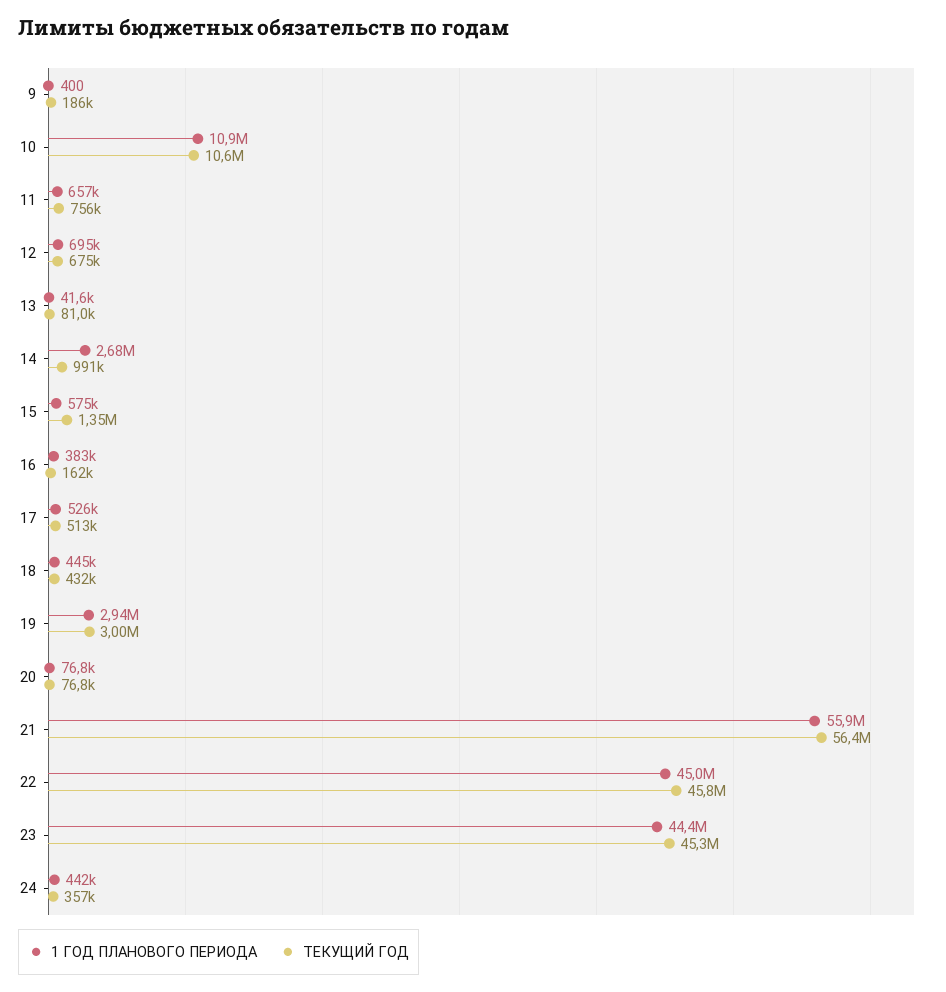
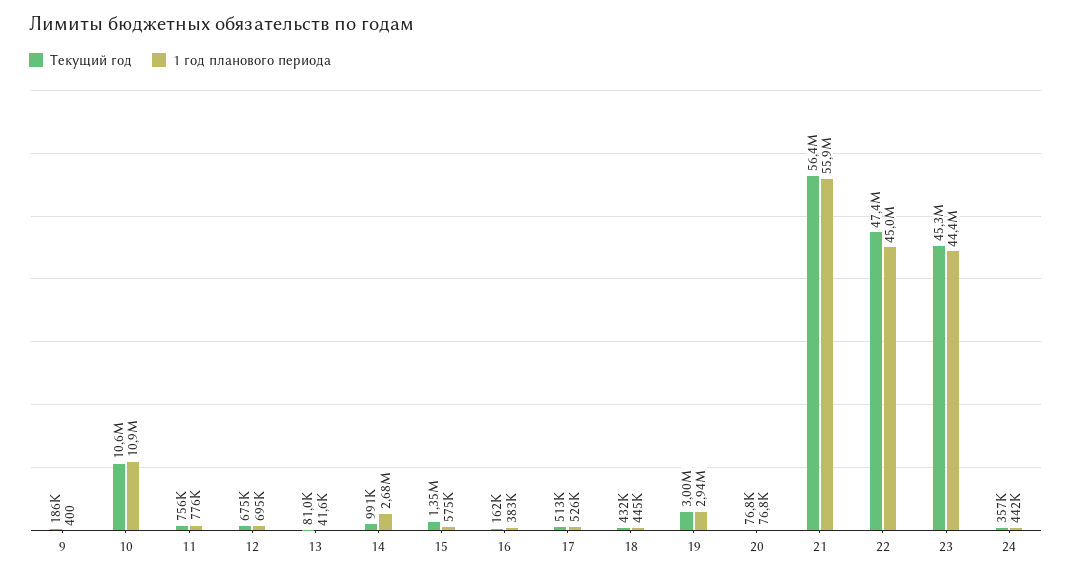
  {
    "1 ГОД ПЛАНОВОГО ПЕРИОДА": {
      "9": 400,
      "10": 10900000,
-     "11": 657000,
+     "11": 776000,
      "12": 695000,
      "13": 41600,
      "14": 2680000,
      "15": 575000,
      "16": 383000,
      "17": 526000,
      "18": 445000,
      "19": 2940000,
      "20": 76800,
      "21": 55900000,
      "22": 45000000,
      "23": 44400000,
      "24": 442000
    },
    "ТЕКУЩИЙ ГОД": {
      "9": 186000,
      "10": 10600000,
      "11": 756000,
      "12": 675000,
      "13": 81000,
      "14": 991000,
      "15": 1350000,
      "16": 162000,
      "17": 513000,
      "18": 432000,
      "19": 3000000,
      "20": 76800,
      "21": 56400000,
-     "22": 45800000,
+     "22": 47400000,
      "23": 45300000,
      "24": 357000
    }
  }

